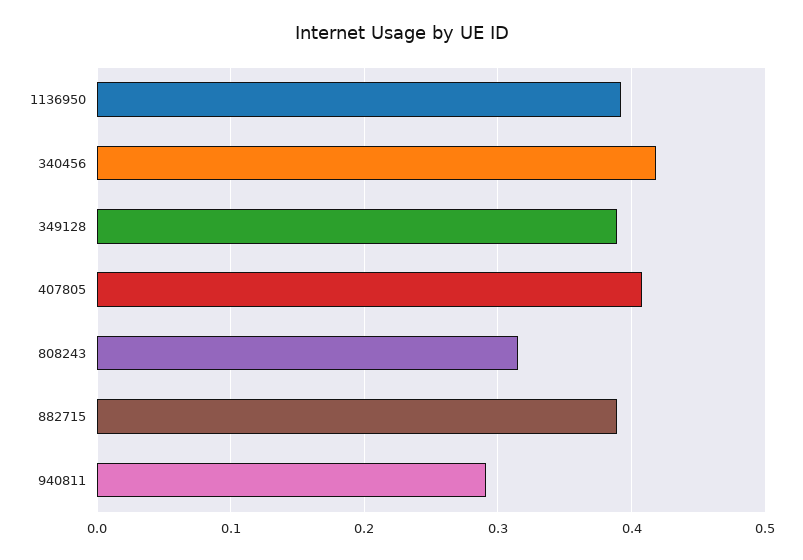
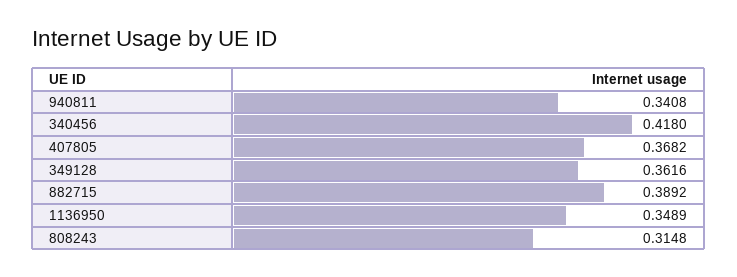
  {
-   "1136950": 0.39,
+   "1136950": 0.3489,
    "340456": 0.418,
-   "349128": 0.39,
+   "349128": 0.3616,
-   "407805": 0.41,
+   "407805": 0.3682,
    "808243": 0.3148,
    "882715": 0.3892,
-   "940811": 0.29
+   "940811": 0.3408
  }

